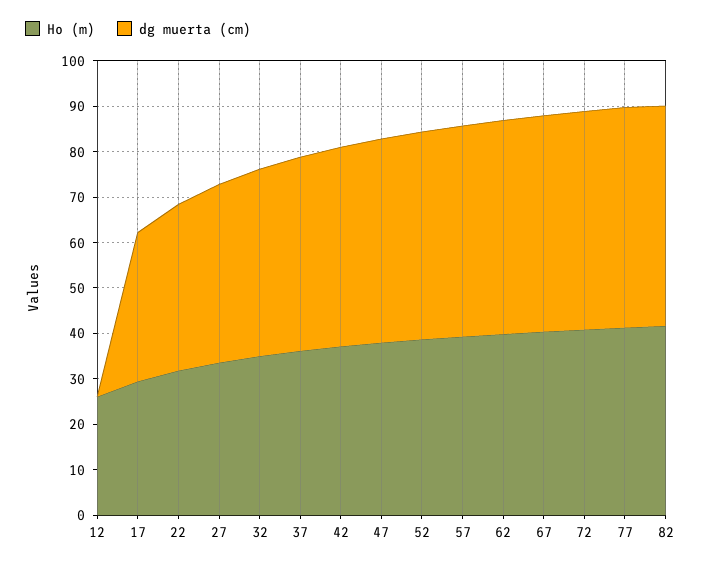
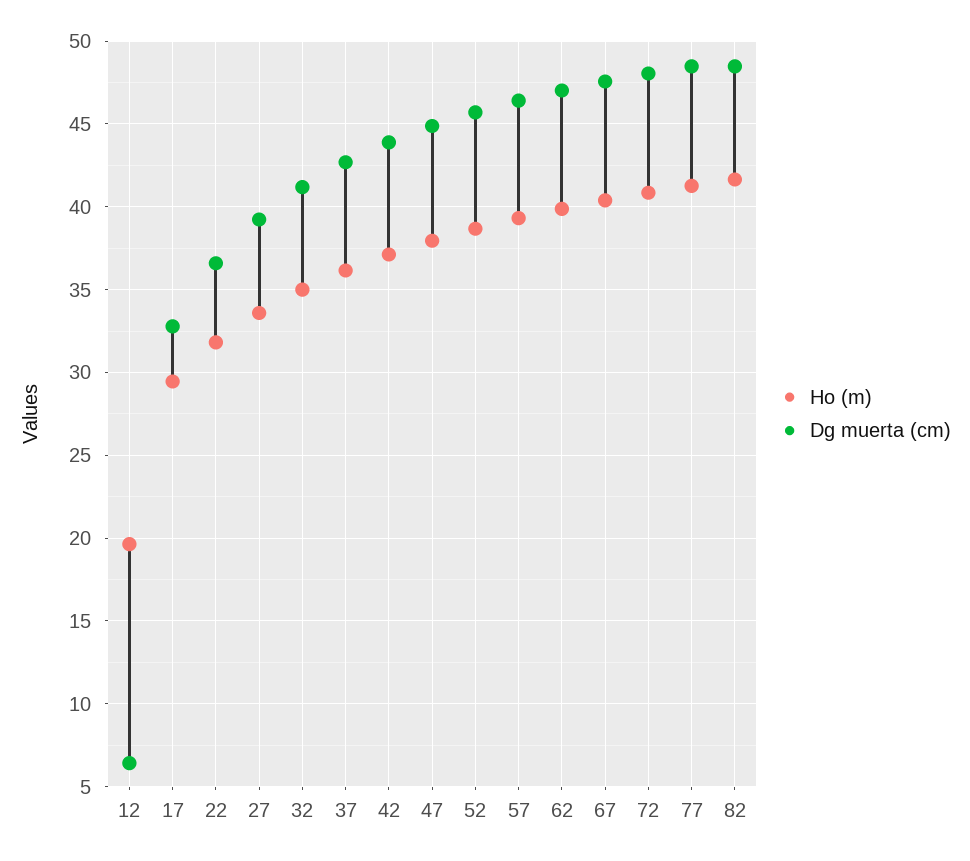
  {
    "Ho (m)": {
-     "12": 26,
+     "12": 19.5,
      "17": 29.5,
      "22": 32,
      "27": 33.5,
      "32": 35,
      "37": 36,
      "42": 37,
      "47": 38,
      "52": 38.5,
      "57": 39.5,
      "62": 40,
      "67": 40.5,
      "72": 41,
      "77": 41.5,
      "82": 41.5
    },
    "dg muerta (cm)": {
-     "12": 0,
+     "12": 6.5,
      "17": 33,
      "22": 36.5,
      "27": 39,
      "32": 41,
      "37": 42.5,
      "42": 44,
      "47": 45,
      "52": 45.5,
      "57": 46.5,
      "62": 47,
      "67": 47.5,
      "72": 48,
      "77": 48.5,
      "82": 48.5
    }
  }

